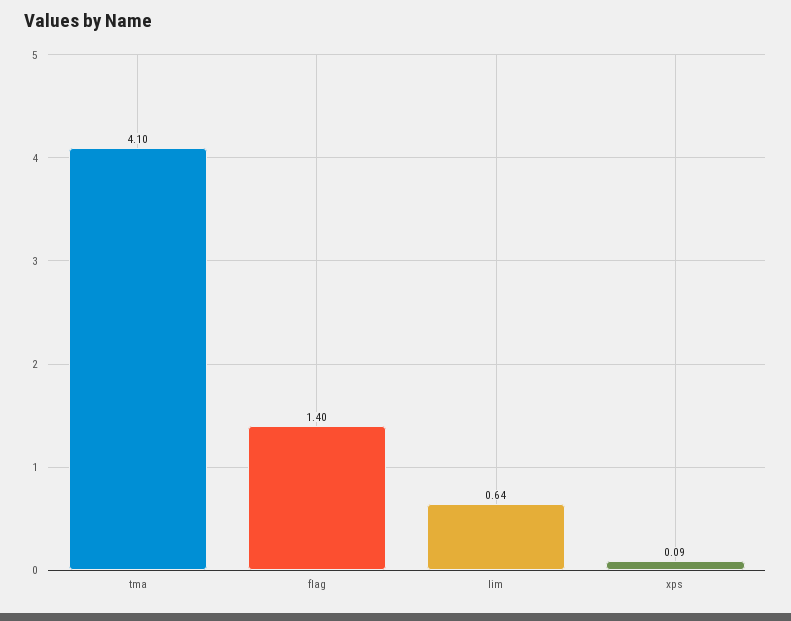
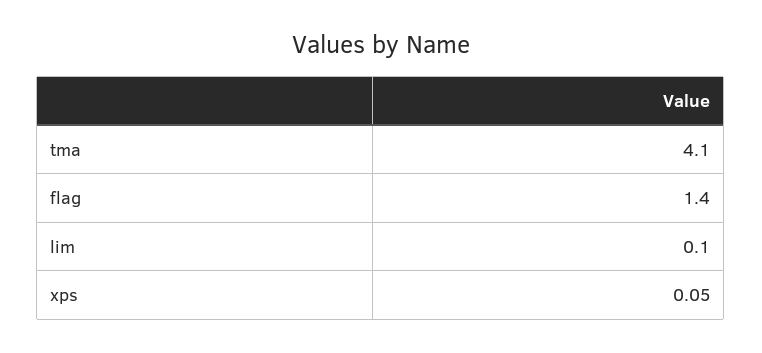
  {
    "tma": 4.1,
    "flag": 1.4,
-   "lim": 0.64,
+   "lim": 0.1,
-   "xps": 0.09
+   "xps": 0.05
  }

